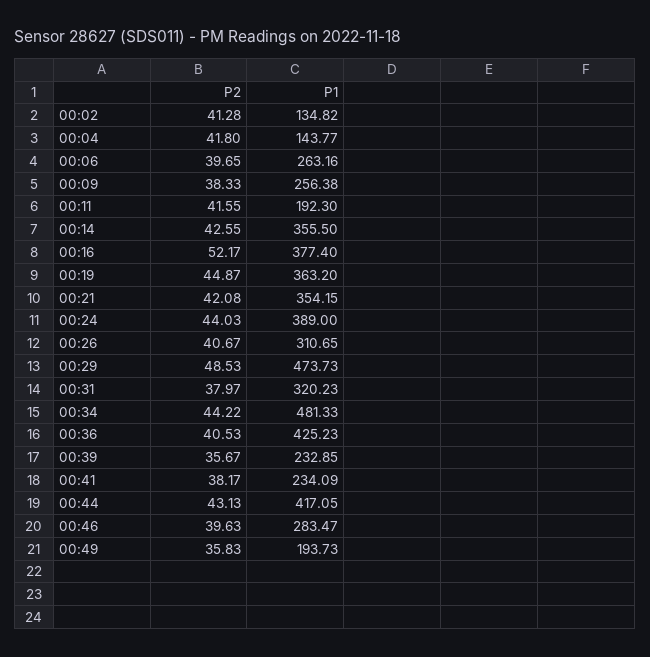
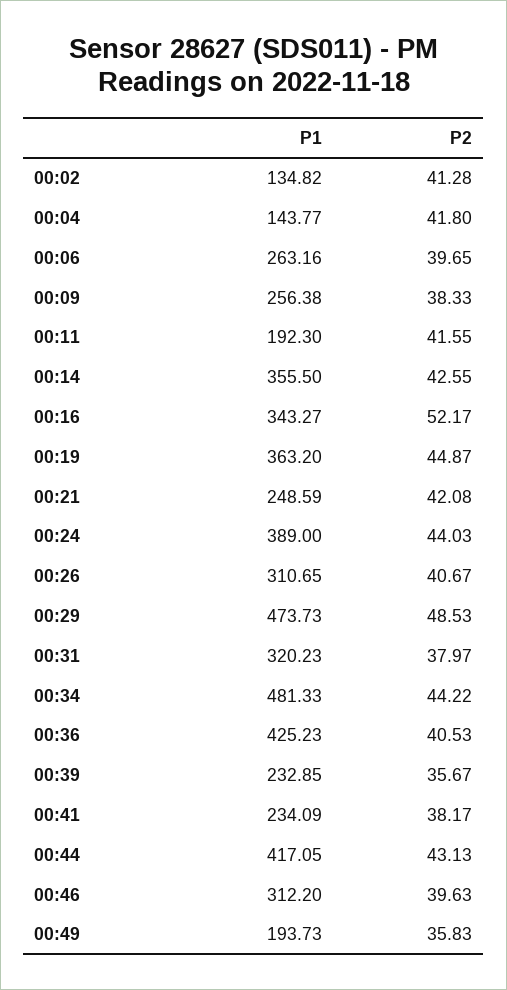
  {
    "P2": {
      "00:02": 41.28,
      "00:04": 41.8,
      "00:06": 39.65,
      "00:09": 38.33,
      "00:11": 41.55,
      "00:14": 42.55,
      "00:16": 52.17,
      "00:19": 44.87,
      "00:21": 42.08,
      "00:24": 44.03,
      "00:26": 40.67,
      "00:29": 48.53,
      "00:31": 37.97,
      "00:34": 44.22,
      "00:36": 40.53,
      "00:39": 35.67,
      "00:41": 38.17,
      "00:44": 43.13,
      "00:46": 39.63,
      "00:49": 35.83
    },
    "P1": {
      "00:02": 134.82,
      "00:04": 143.77,
      "00:06": 263.16,
      "00:09": 256.38,
      "00:11": 192.3,
      "00:14": 355.5,
-     "00:16": 377.4,
+     "00:16": 343.27,
      "00:19": 363.2,
-     "00:21": 354.15,
+     "00:21": 248.59,
      "00:24": 389,
      "00:26": 310.65,
      "00:29": 473.73,
      "00:31": 320.23,
      "00:34": 481.33,
      "00:36": 425.23,
      "00:39": 232.85,
      "00:41": 234.09,
      "00:44": 417.05,
-     "00:46": 283.47,
+     "00:46": 312.2,
      "00:49": 193.73
    }
  }

